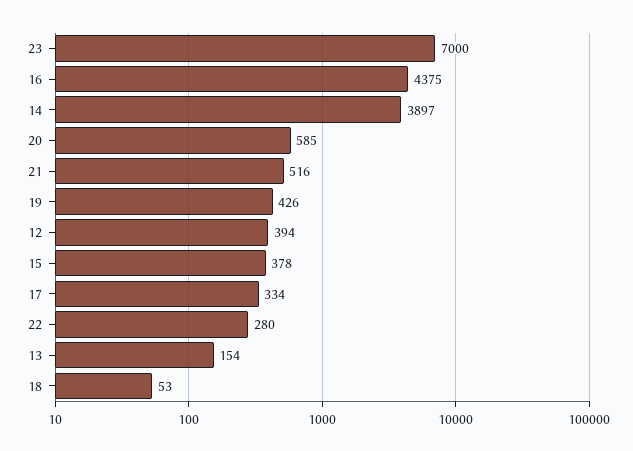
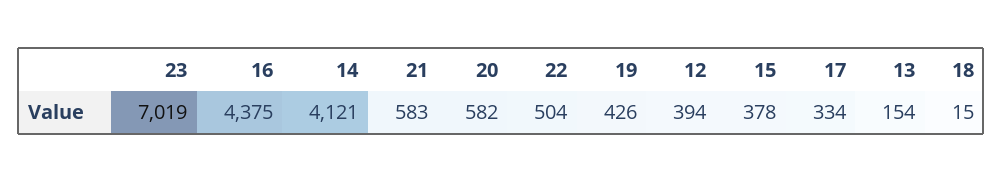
  {
-   "23": 7000,
+   "23": 7019,
    "16": 4375,
-   "14": 3897,
+   "14": 4121,
-   "20": 585,
+   "20": 582,
-   "21": 516,
+   "21": 583,
    "19": 426,
    "12": 394,
    "15": 378,
    "17": 334,
-   "22": 280,
+   "22": 504,
    "13": 154,
-   "18": 53
+   "18": 15
  }

